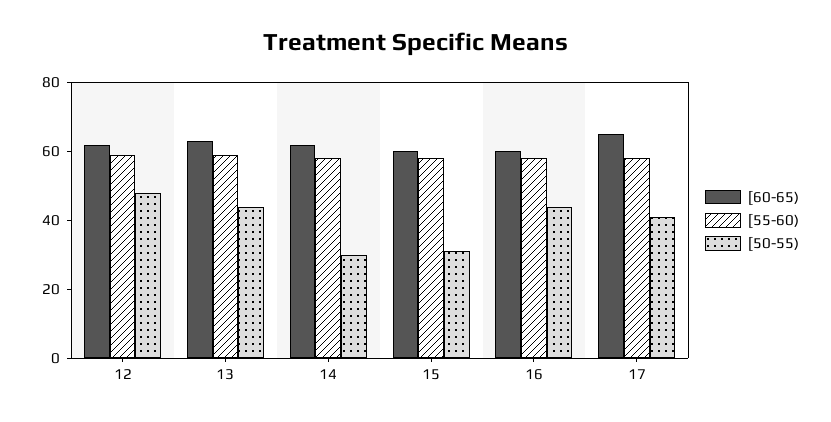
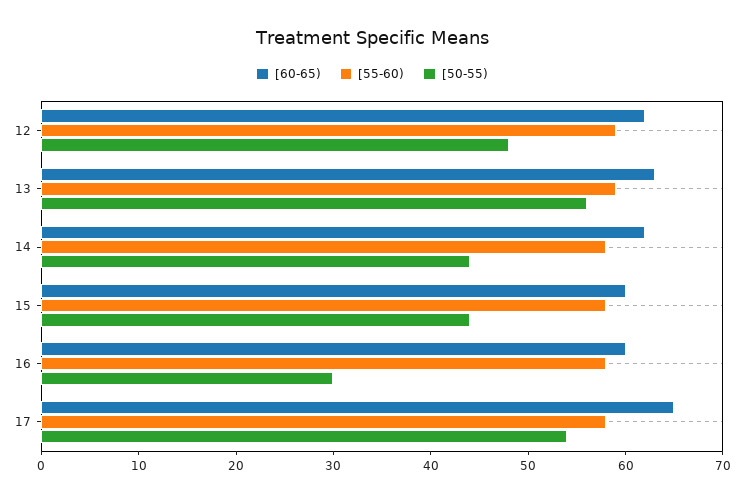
  {
    "[60-65)": {
      "12": 62,
      "13": 63,
      "14": 62,
      "15": 60,
      "16": 60,
      "17": 65
    },
    "[55-60)": {
      "12": 59,
      "13": 59,
      "14": 58,
      "15": 58,
      "16": 58,
      "17": 58
    },
    "[50-55)": {
      "12": 48,
-     "13": 45,
+     "13": 56,
-     "14": 30,
+     "14": 44,
-     "15": 30,
+     "15": 44,
-     "16": 45,
+     "16": 30,
-     "17": 40
+     "17": 54
    }
  }

